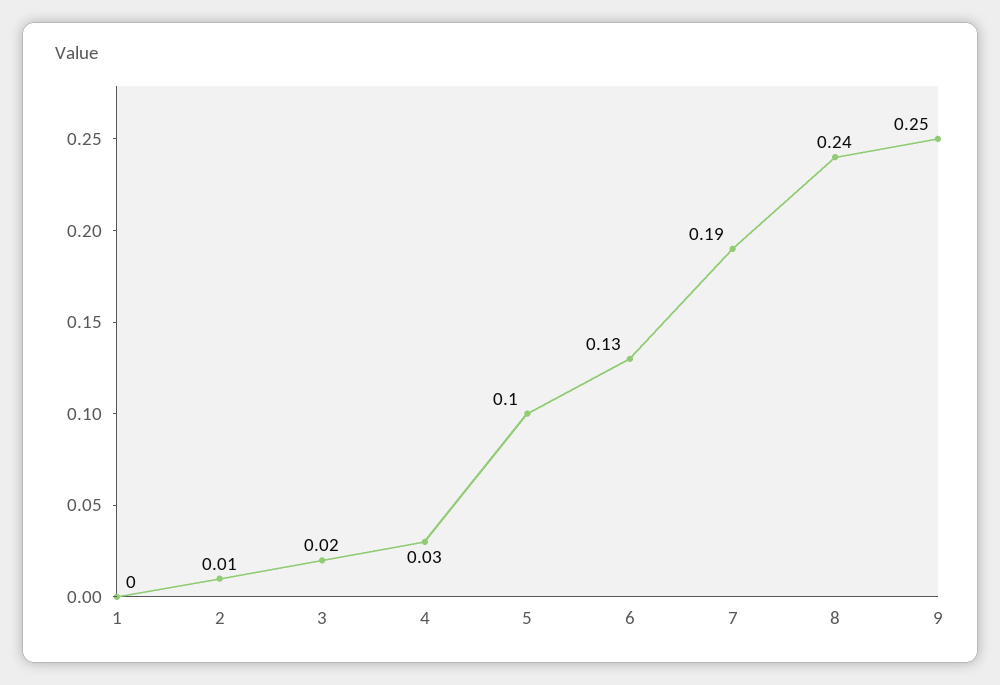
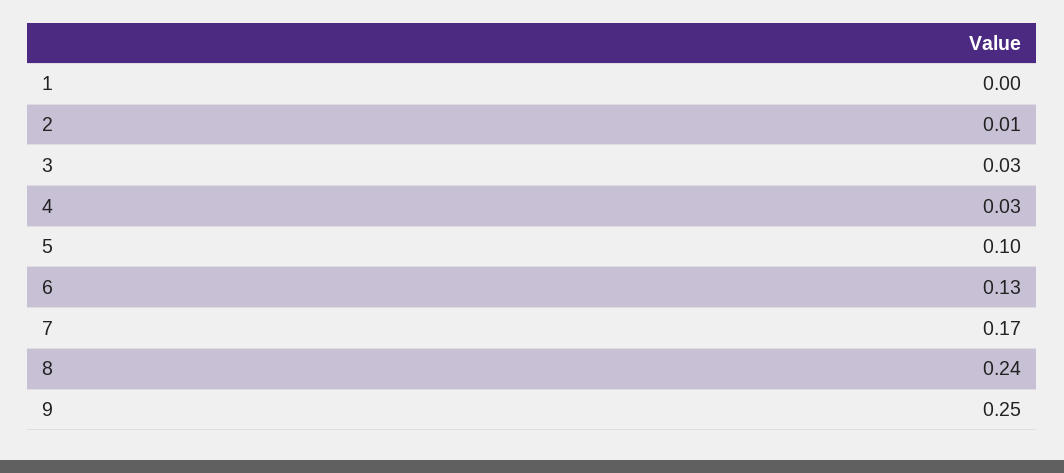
  {
    "1": 0,
    "2": 0.01,
-   "3": 0.02,
+   "3": 0.03,
    "4": 0.03,
    "5": 0.1,
    "6": 0.13,
-   "7": 0.19,
+   "7": 0.17,
    "8": 0.24,
    "9": 0.25
  }

